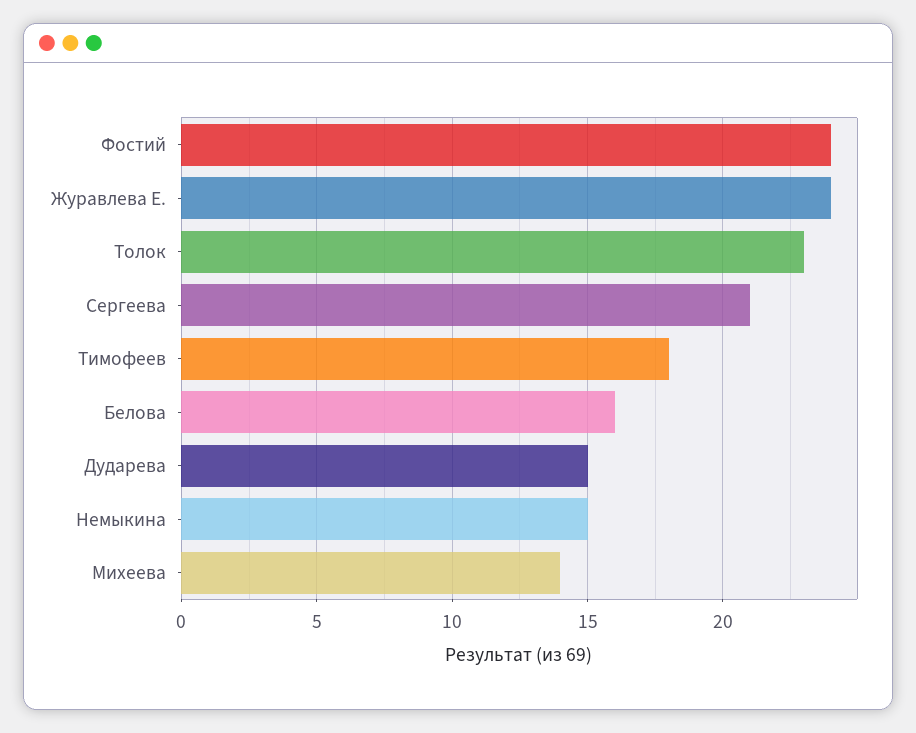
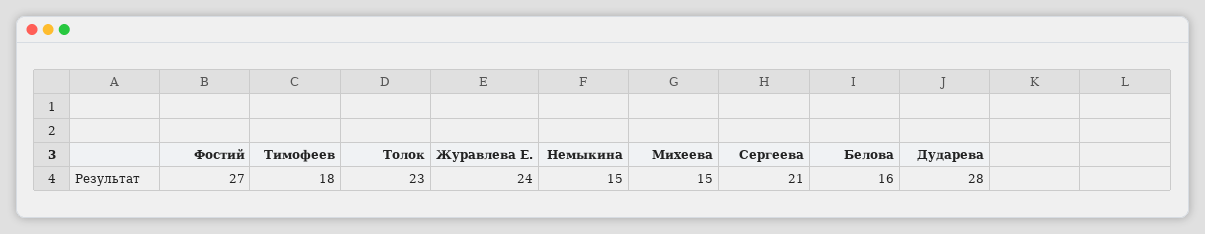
  {
-   "Фостий": 24,
+   "Фостий": 27,
    "Журавлева Е.": 24,
    "Толок": 23,
    "Сергеева": 21,
    "Тимофеев": 18,
    "Белова": 16,
-   "Дударева": 15,
+   "Дударева": 28,
    "Немыкина": 15,
-   "Михеева": 14
+   "Михеева": 15
  }

